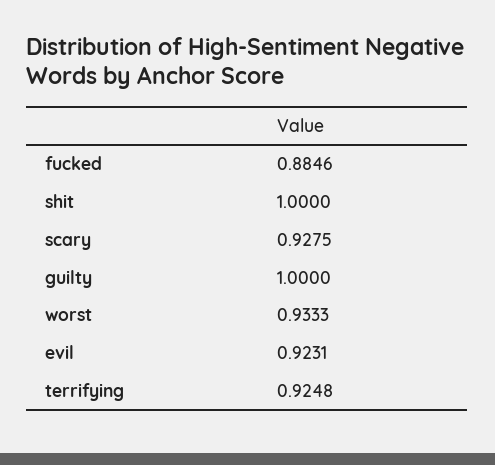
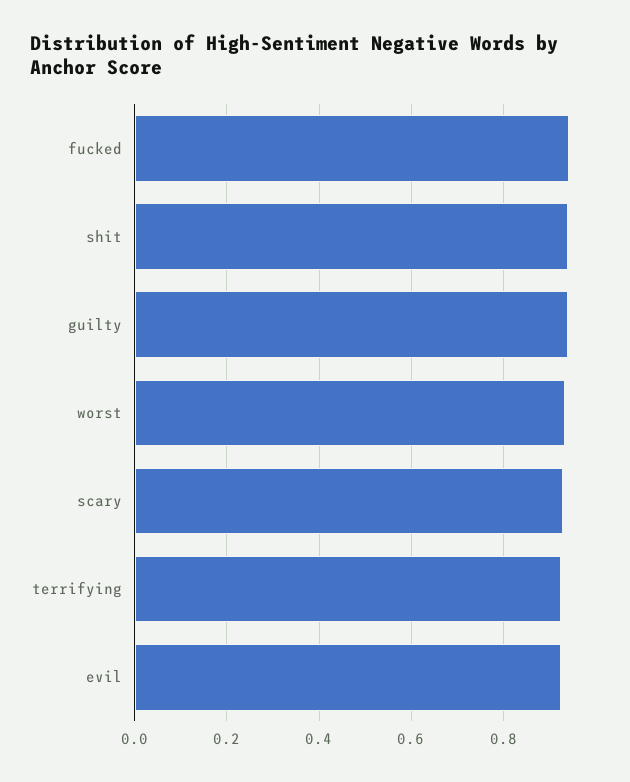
  {
-   "fucked": 0.8846,
+   "fucked": 0.94,
-   "shit": 1,
+   "shit": 0.94,
    "scary": 0.9275,
-   "guilty": 1,
+   "guilty": 0.94,
    "worst": 0.9333,
    "evil": 0.9231,
    "terrifying": 0.9248
  }

